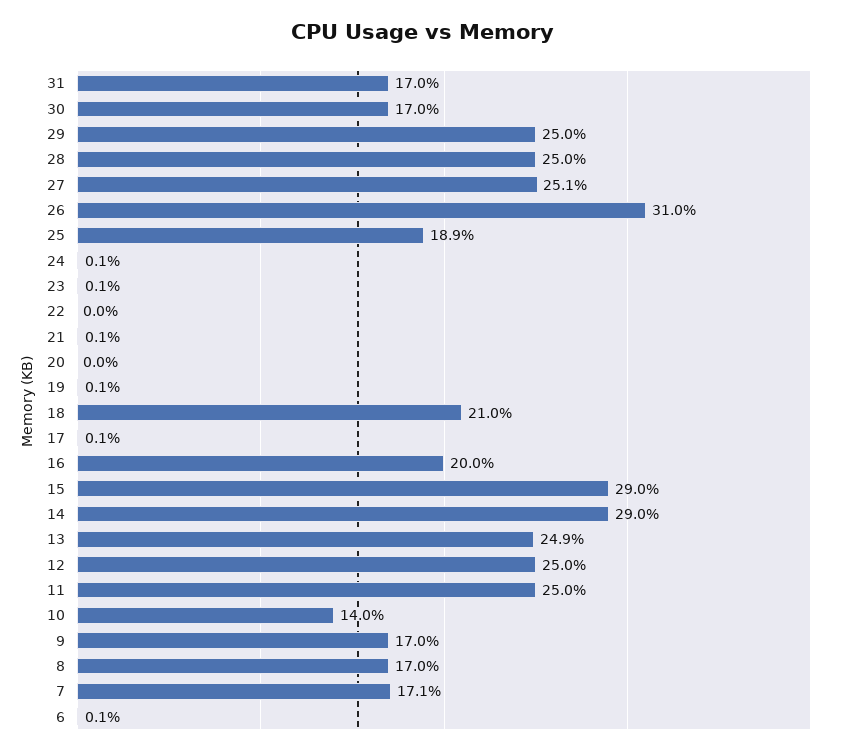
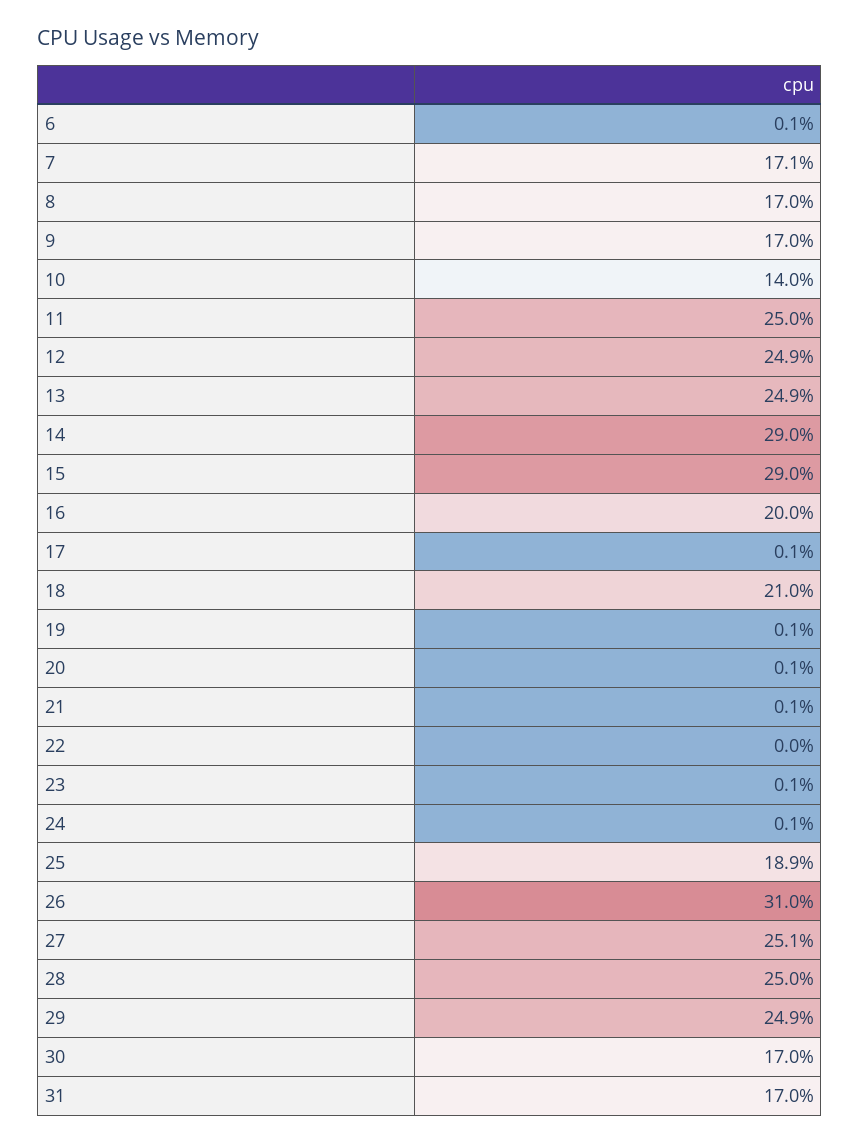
  {
    "31": 17,
    "30": 17,
-   "29": 25,
+   "29": 24.9,
    "28": 25,
    "27": 25.1,
    "26": 31,
    "25": 18.9,
    "24": 0.1,
    "23": 0.1,
    "22": 0,
    "21": 0.1,
-   "20": 0,
+   "20": 0.1,
    "19": 0.1,
    "18": 21,
    "17": 0.1,
    "16": 20,
    "15": 29,
    "14": 29,
    "13": 24.9,
-   "12": 25,
+   "12": 24.9,
    "11": 25,
    "10": 14,
    "9": 17,
    "8": 17,
    "7": 17.1,
    "6": 0.1
  }

